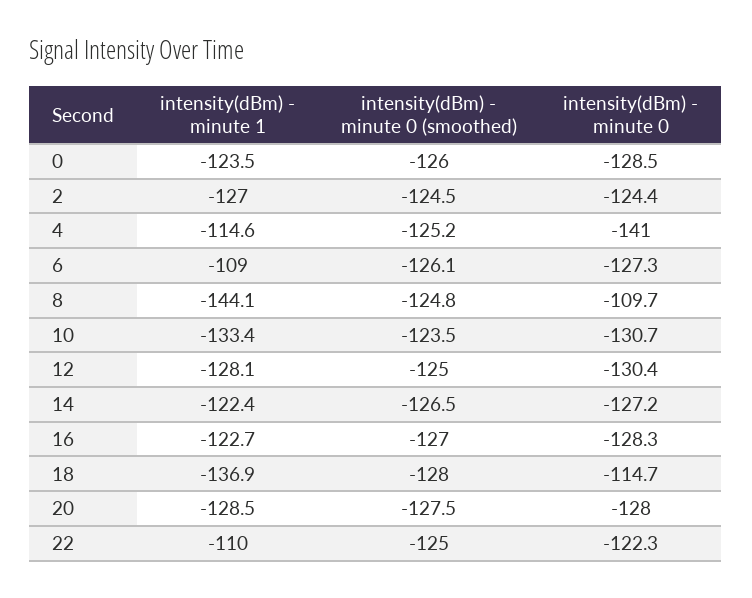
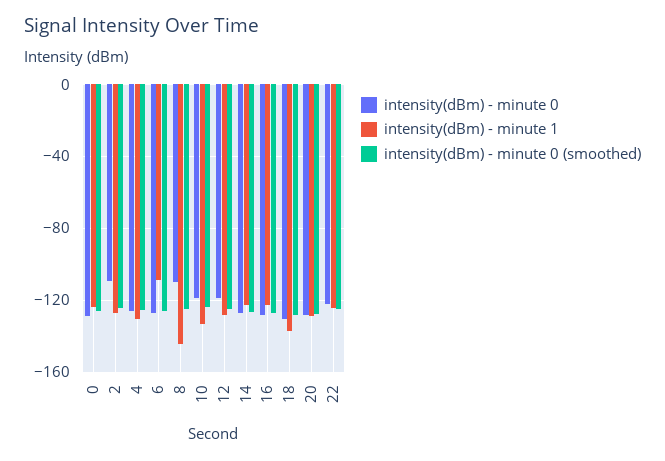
  {
    "intensity(dBm) - minute 1": {
      "0": -123.5,
      "2": -127,
-     "4": -114.6,
+     "4": -130,
      "6": -109,
      "8": -144.1,
      "10": -133.4,
      "12": -128.1,
      "14": -122.4,
      "16": -122.7,
      "18": -136.9,
      "20": -128.5,
-     "22": -110
+     "22": -125
    },
    "intensity(dBm) - minute 0 (smoothed)": {
      "0": -126,
      "2": -124.5,
      "4": -125.2,
      "6": -126.1,
      "8": -124.8,
      "10": -123.5,
      "12": -125,
      "14": -126.5,
      "16": -127,
      "18": -128,
      "20": -127.5,
      "22": -125
    },
    "intensity(dBm) - minute 0": {
      "0": -128.5,
-     "2": -124.4,
+     "2": -110,
-     "4": -141,
+     "4": -125,
      "6": -127.3,
      "8": -109.7,
-     "10": -130.7,
+     "10": -120,
-     "12": -130.4,
+     "12": -120,
      "14": -127.2,
      "16": -128.3,
-     "18": -114.7,
+     "18": -130,
      "20": -128,
      "22": -122.3
    }
  }

